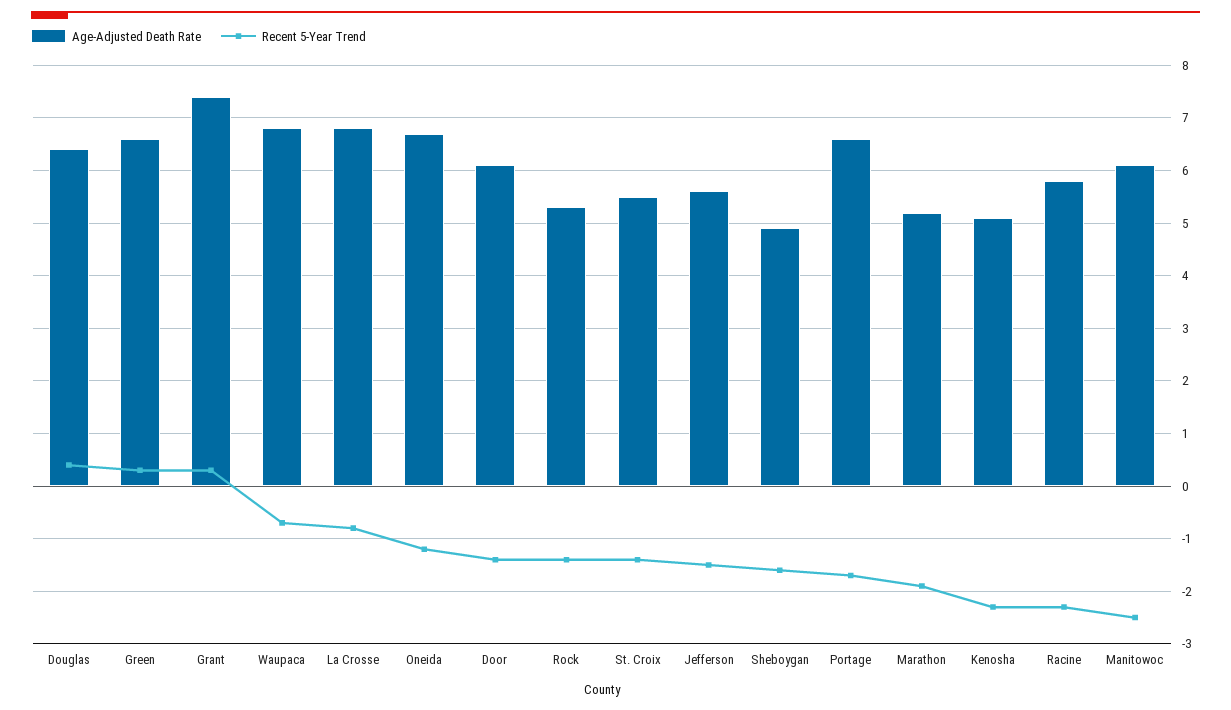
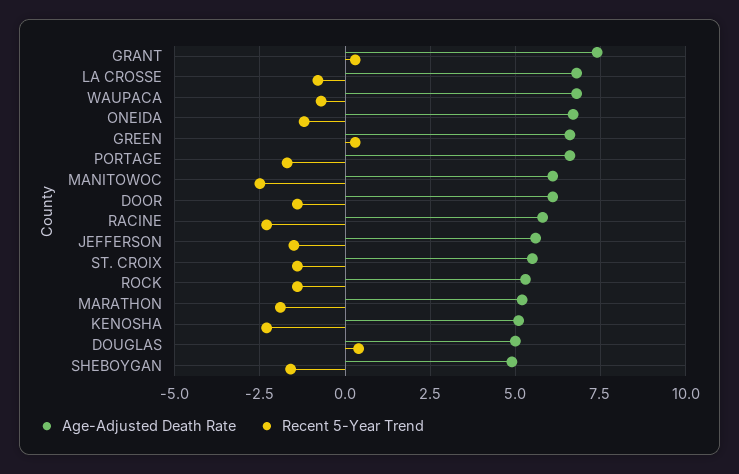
  {
    "Age-Adjusted Death Rate": {
-     "Douglas": 6.5,
+     "Douglas": 5,
      "Green": 6.5,
      "Grant": 7.5,
      "Waupaca": 7,
      "La Crosse": 7,
      "Oneida": 6.5,
      "Door": 6,
      "Rock": 5.5,
      "St. Croix": 5.5,
      "Jefferson": 5.5,
      "Sheboygan": 5,
      "Portage": 6.5,
      "Marathon": 5,
      "Kenosha": 5,
      "Racine": 6,
      "Manitowoc": 6
    },
    "Recent 5-Year Trend": {
      "Douglas": 0.5,
      "Green": 0.5,
      "Grant": 0.5,
      "Waupaca": -0.5,
      "La Crosse": -1,
      "Oneida": -1,
      "Door": -1.5,
      "Rock": -1.5,
      "St. Croix": -1.5,
      "Jefferson": -1.5,
      "Sheboygan": -1.5,
      "Portage": -1.5,
      "Marathon": -2,
      "Kenosha": -2.5,
      "Racine": -2.5,
      "Manitowoc": -2.5
    }
  }

